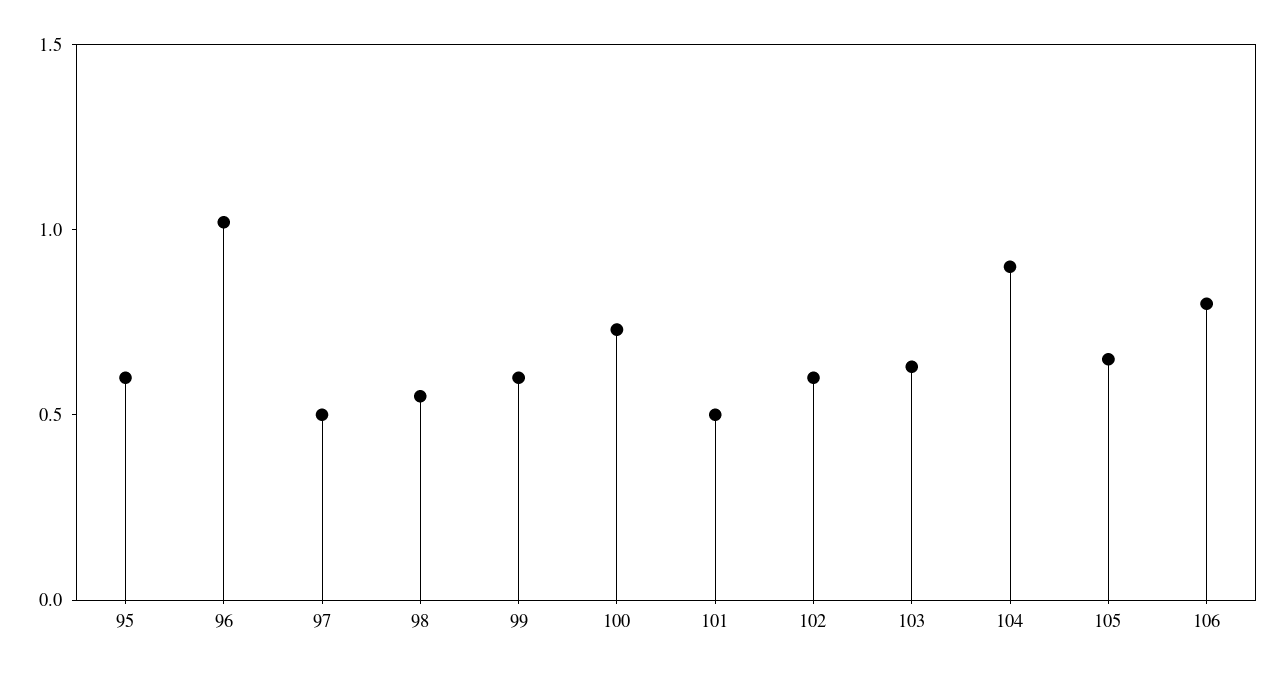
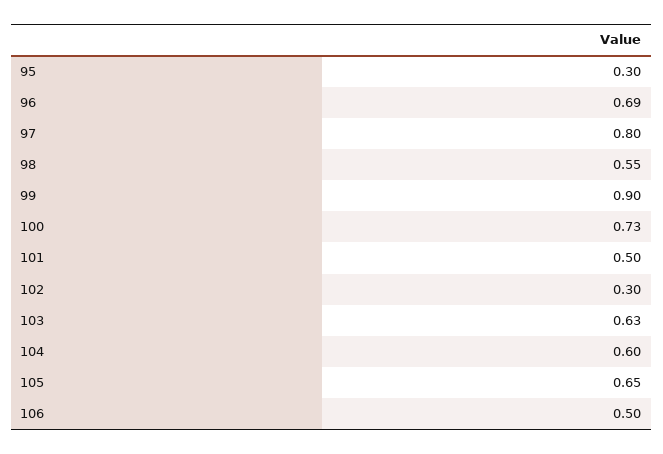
  {
-   "95": 0.6,
+   "95": 0.3,
-   "96": 1,
+   "96": 0.69,
-   "97": 0.5,
+   "97": 0.8,
    "98": 0.55,
-   "99": 0.6,
+   "99": 0.9,
    "100": 0.73,
    "101": 0.5,
-   "102": 0.6,
+   "102": 0.3,
    "103": 0.63,
-   "104": 0.9,
+   "104": 0.6,
    "105": 0.65,
-   "106": 0.8
+   "106": 0.5
  }

